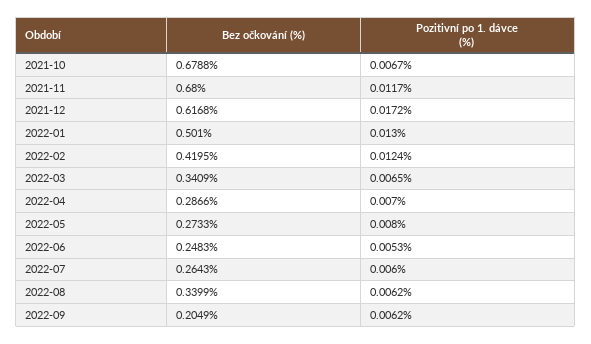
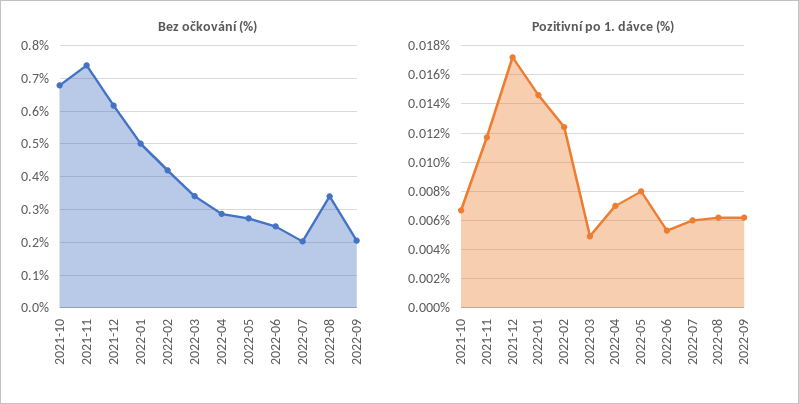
  {
    "Bez očkování (%)": {
      "2021-10": 0.6788,
-     "2021-11": 0.68,
+     "2021-11": 0.74,
      "2021-12": 0.6168,
      "2022-01": 0.501,
      "2022-02": 0.4195,
      "2022-03": 0.3409,
      "2022-04": 0.2866,
      "2022-05": 0.2733,
      "2022-06": 0.2483,
-     "2022-07": 0.2643,
+     "2022-07": 0.2,
      "2022-08": 0.3399,
      "2022-09": 0.2049
    },
    "Pozitivní po 1. dávce (%)": {
      "2021-10": 0.0067,
      "2021-11": 0.0117,
      "2021-12": 0.0172,
-     "2022-01": 0.013,
+     "2022-01": 0.0145,
      "2022-02": 0.0124,
-     "2022-03": 0.0065,
+     "2022-03": 0.005,
      "2022-04": 0.007,
      "2022-05": 0.008,
      "2022-06": 0.0053,
      "2022-07": 0.006,
      "2022-08": 0.0062,
      "2022-09": 0.0062
    }
  }

